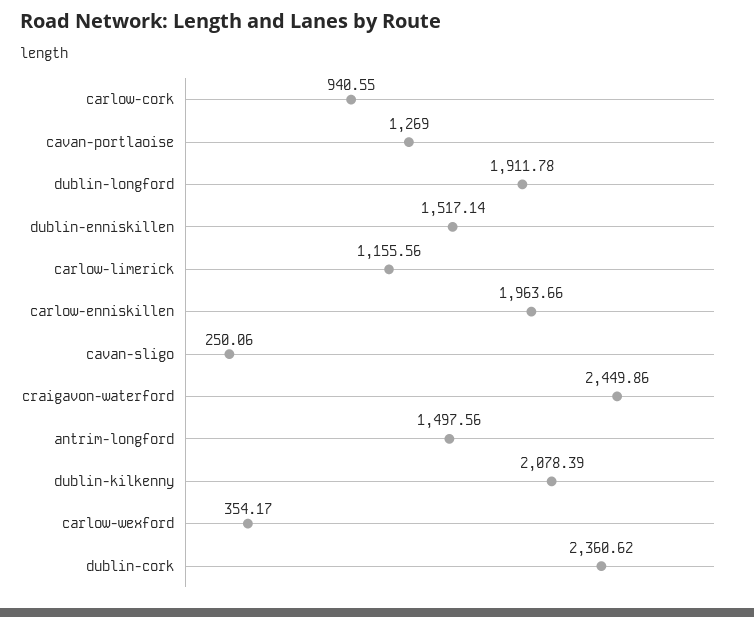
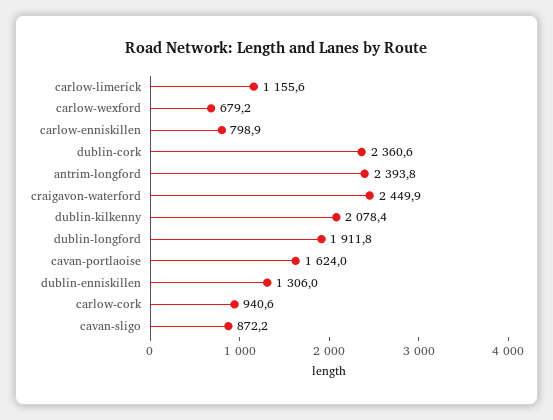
  {
    "carlow-cork": 940.55,
-   "cavan-portlaoise": 1269,
+   "cavan-portlaoise": 1624,
    "dublin-longford": 1911.78,
-   "dublin-enniskillen": 1517.14,
+   "dublin-enniskillen": 1306,
    "carlow-limerick": 1155.56,
-   "carlow-enniskillen": 1963.66,
+   "carlow-enniskillen": 798.9,
-   "cavan-sligo": 250.06,
+   "cavan-sligo": 872.2,
    "craigavon-waterford": 2449.86,
-   "antrim-longford": 1497.56,
+   "antrim-longford": 2393.8,
    "dublin-kilkenny": 2078.39,
-   "carlow-wexford": 354.17,
+   "carlow-wexford": 679.2,
    "dublin-cork": 2360.62
  }

